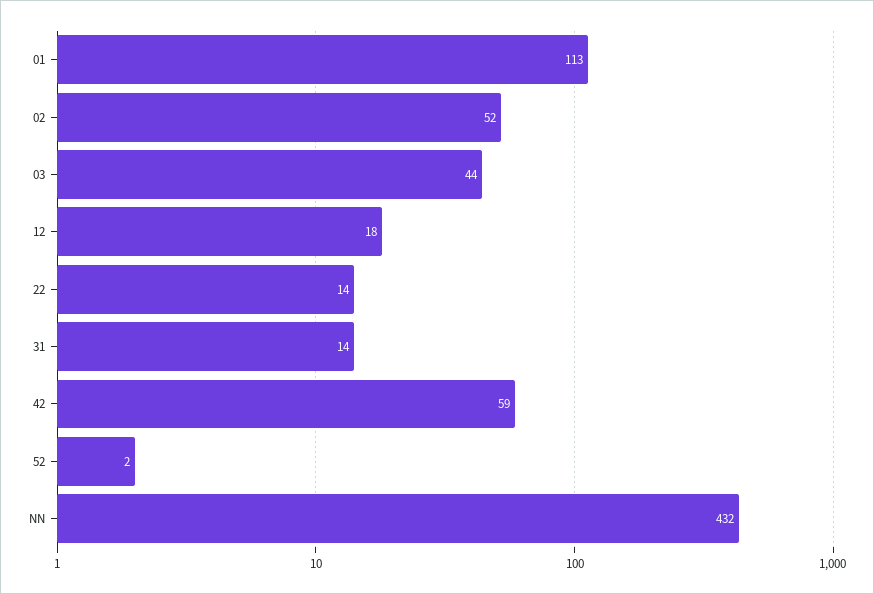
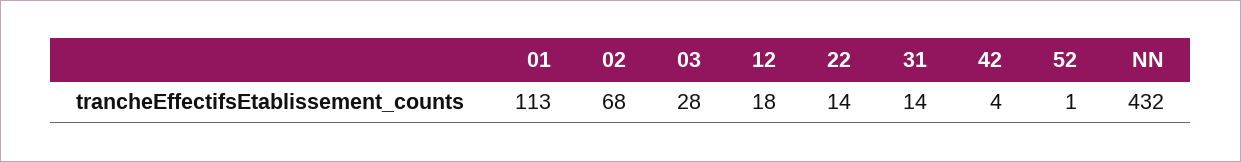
  {
    "01": 113,
-   "02": 52,
+   "02": 68,
-   "03": 44,
+   "03": 28,
    "12": 18,
    "22": 14,
    "31": 14,
-   "42": 59,
+   "42": 4,
-   "52": 2,
+   "52": 1,
    "NN": 432
  }

